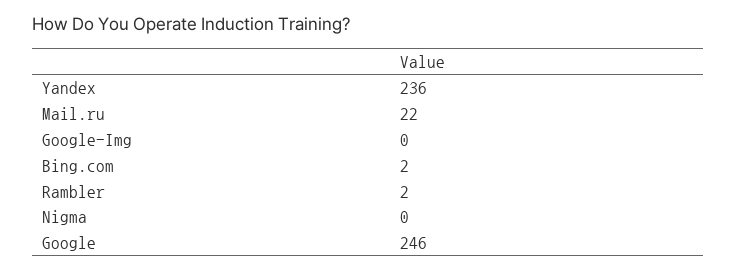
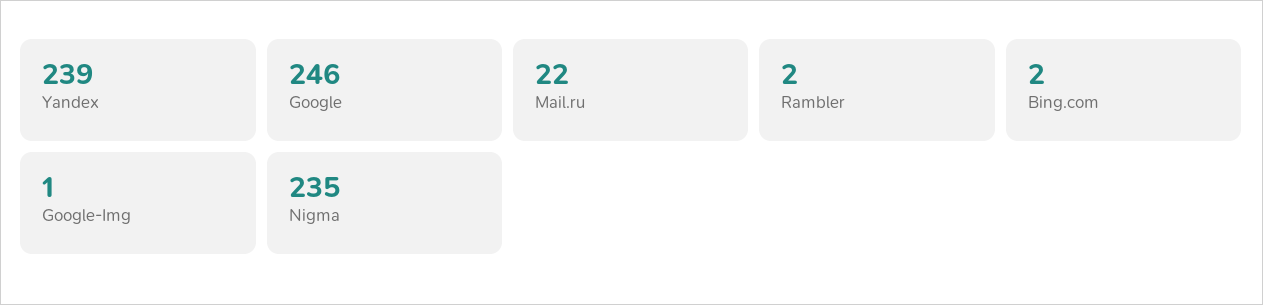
  {
-   "Yandex": 236,
+   "Yandex": 239,
    "Mail.ru": 22,
-   "Google-Img": 0,
+   "Google-Img": 1,
    "Bing.com": 2,
    "Rambler": 2,
-   "Nigma": 0,
+   "Nigma": 235,
    "Google": 246
  }

